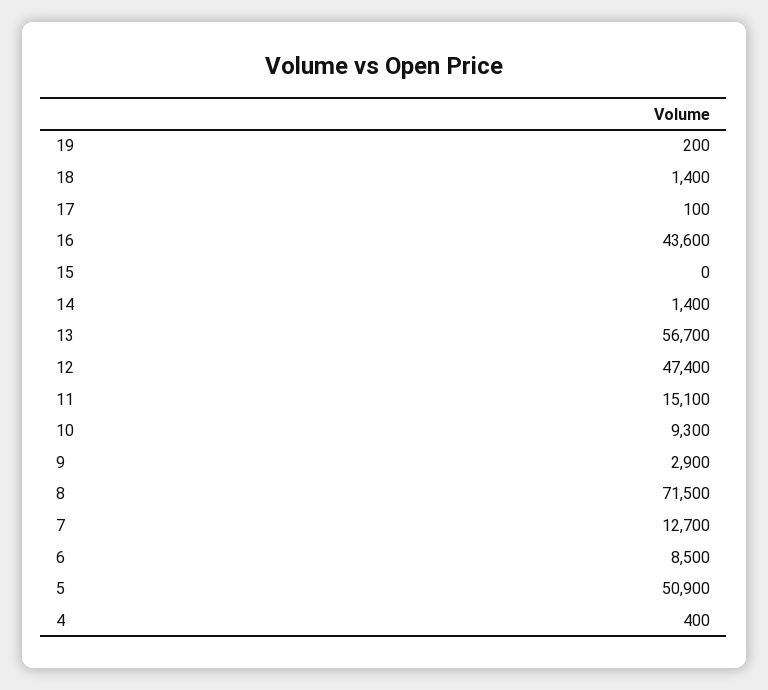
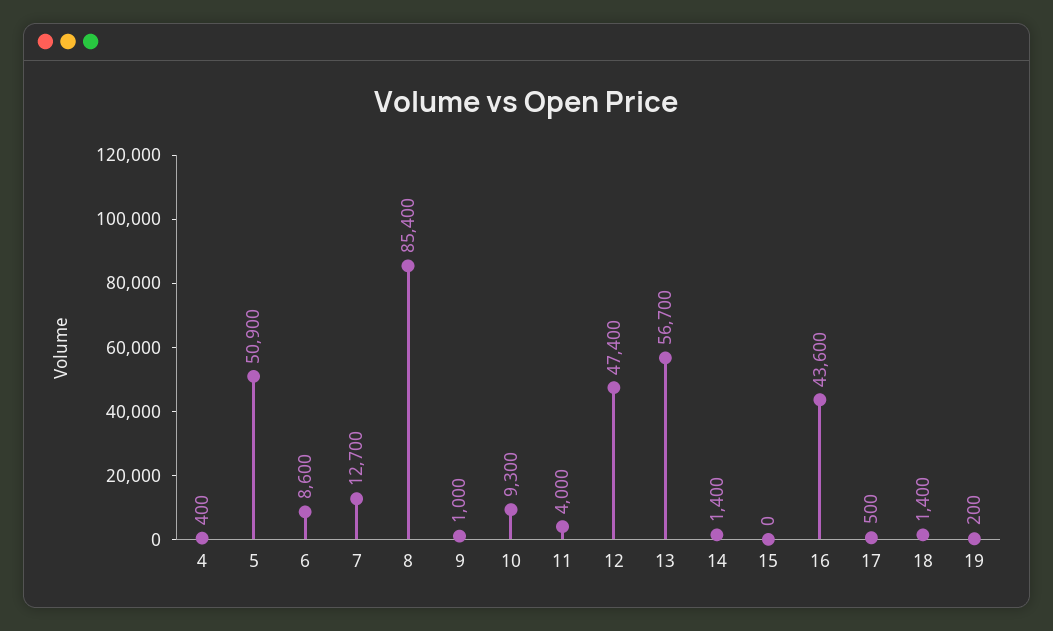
  {
    "19": 200,
    "18": 1400,
-   "17": 100,
+   "17": 500,
    "16": 43600,
    "15": 0,
    "14": 1400,
    "13": 56700,
    "12": 47400,
-   "11": 15100,
+   "11": 4000,
    "10": 9300,
-   "9": 2900,
+   "9": 1000,
-   "8": 71500,
+   "8": 85400,
    "7": 12700,
-   "6": 8500,
+   "6": 8600,
    "5": 50900,
    "4": 400
  }

